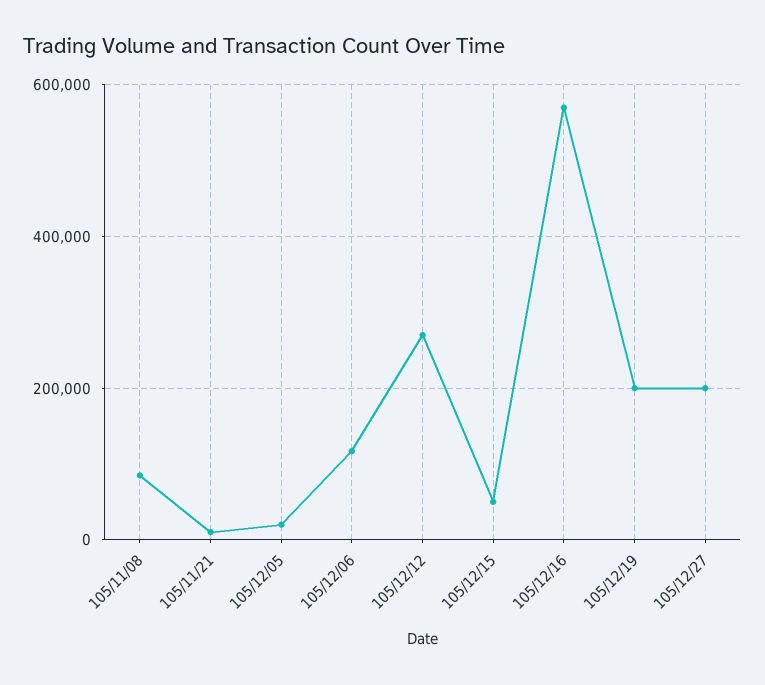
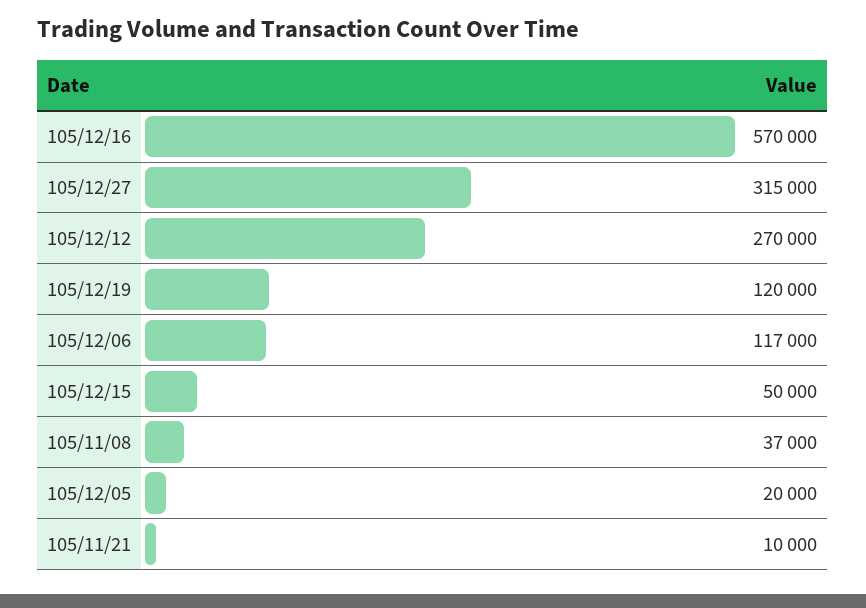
  {
-   "105/11/08": 80000,
+   "105/11/08": 37000,
    "105/11/21": 10000,
    "105/12/05": 20000,
    "105/12/06": 117000,
    "105/12/12": 270000,
    "105/12/15": 50000,
    "105/12/16": 570000,
-   "105/12/19": 200000,
+   "105/12/19": 120000,
-   "105/12/27": 200000
+   "105/12/27": 315000
  }

